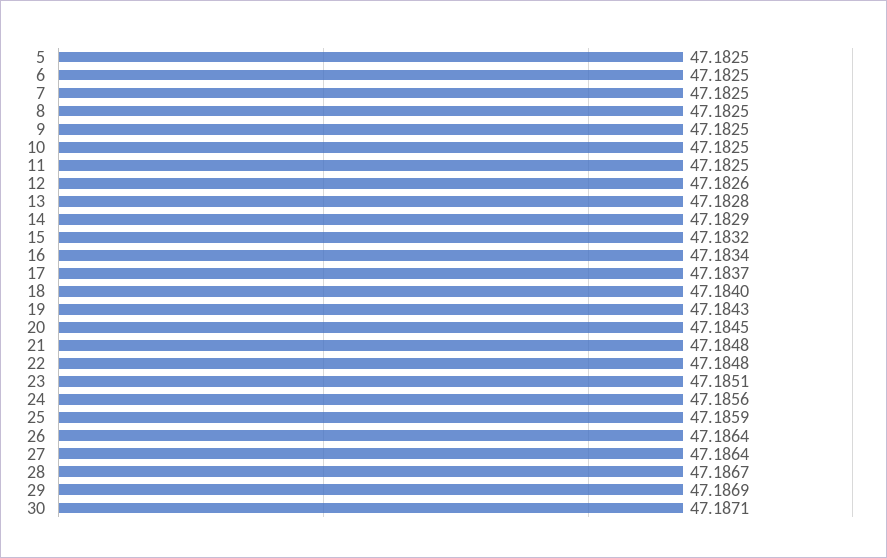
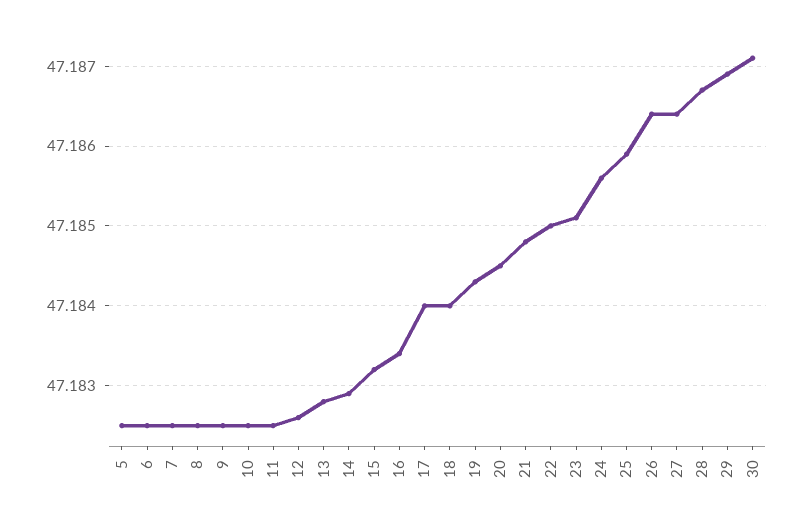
  {
    "5": 47.1825,
    "6": 47.1825,
    "7": 47.1825,
    "8": 47.1825,
    "9": 47.1825,
    "10": 47.1825,
    "11": 47.1825,
    "12": 47.1826,
    "13": 47.1828,
    "14": 47.1829,
    "15": 47.1832,
    "16": 47.1834,
-   "17": 47.1837,
+   "17": 47.184,
    "18": 47.184,
    "19": 47.1843,
    "20": 47.1845,
    "21": 47.1848,
-   "22": 47.1848,
+   "22": 47.185,
    "23": 47.1851,
    "24": 47.1856,
    "25": 47.1859,
    "26": 47.1864,
    "27": 47.1864,
    "28": 47.1867,
    "29": 47.1869,
    "30": 47.1871
  }

